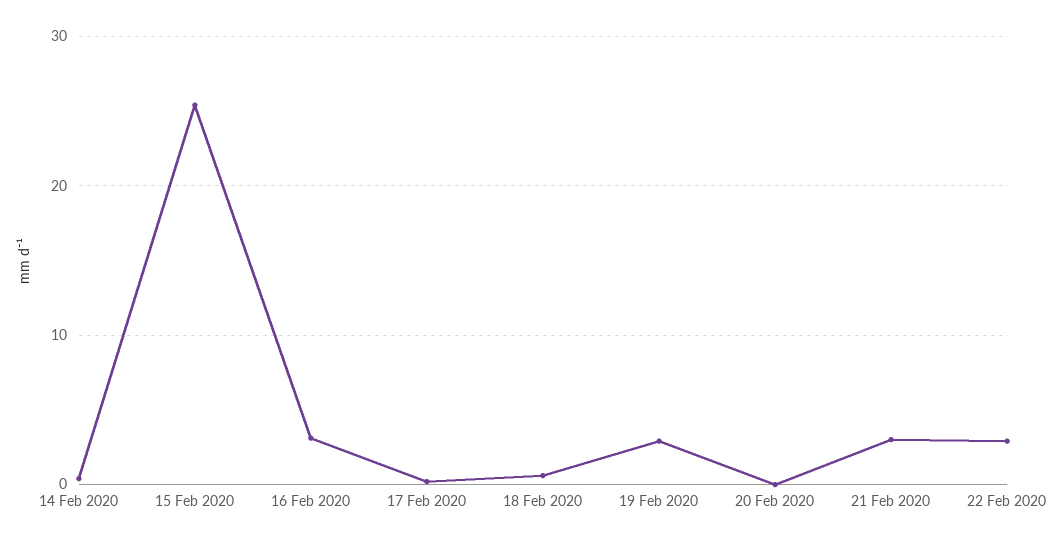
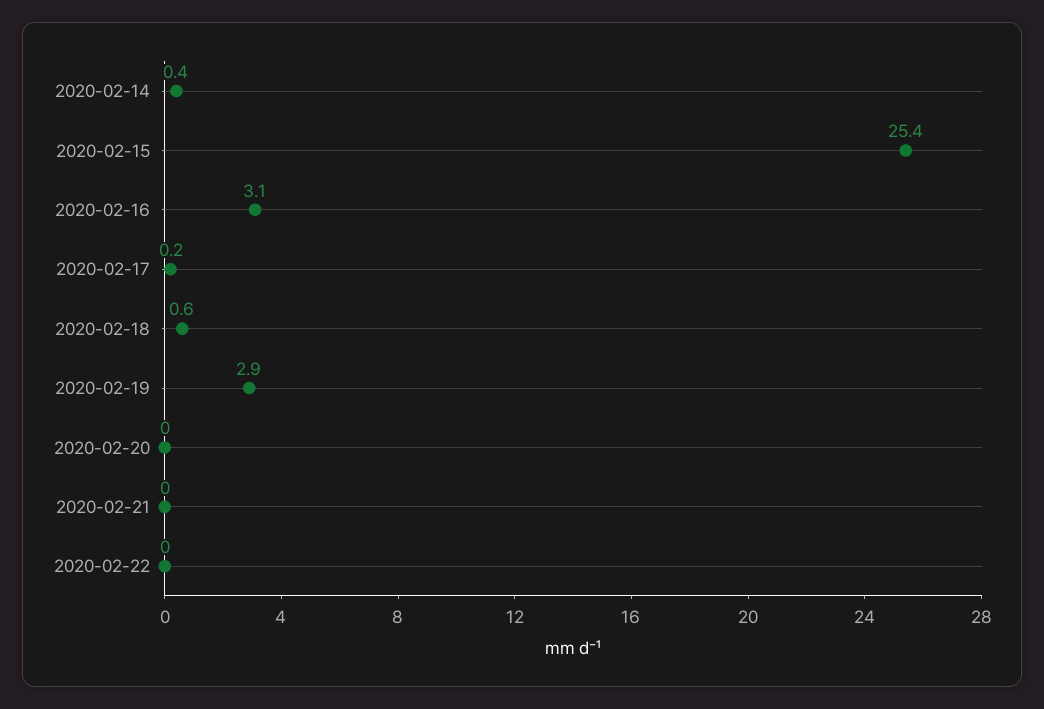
  {
    "14 Feb 2020": 0.4,
    "15 Feb 2020": 25.4,
    "16 Feb 2020": 3.1,
    "17 Feb 2020": 0.2,
    "18 Feb 2020": 0.6,
    "19 Feb 2020": 2.9,
    "20 Feb 2020": 0,
-   "21 Feb 2020": 3,
+   "21 Feb 2020": 0,
-   "22 Feb 2020": 3
+   "22 Feb 2020": 0
  }

